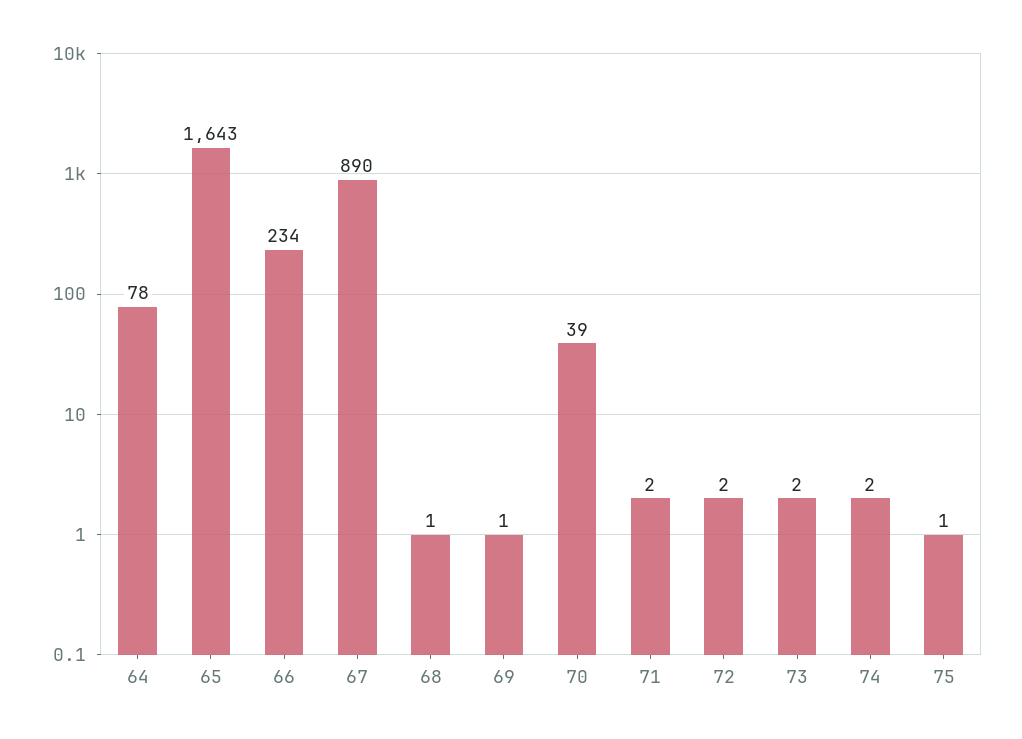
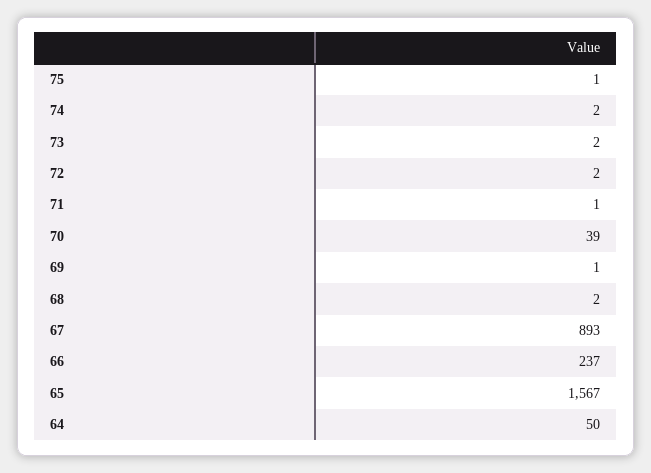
  {
-   "64": 78,
+   "64": 50,
-   "65": 1643,
+   "65": 1567,
-   "66": 234,
+   "66": 237,
-   "67": 890,
+   "67": 893,
-   "68": 1,
+   "68": 2,
    "69": 1,
    "70": 39,
-   "71": 2,
+   "71": 1,
    "72": 2,
    "73": 2,
    "74": 2,
    "75": 1
  }

